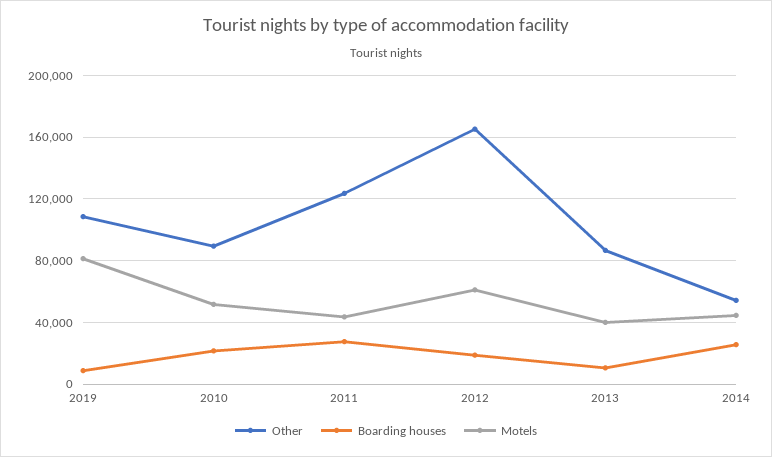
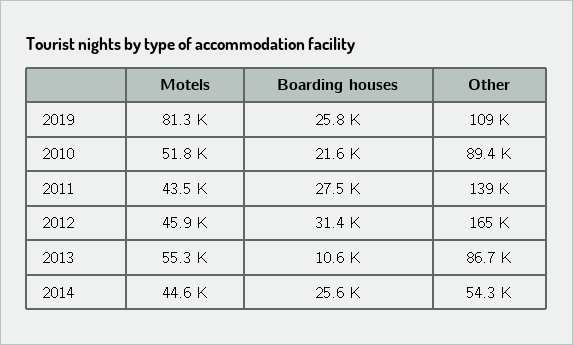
  {
    "Other": {
      "2019": 109000,
      "2010": 89400,
-     "2011": 125000,
+     "2011": 139000,
      "2012": 165000,
      "2013": 86700,
      "2014": 54300
    },
    "Boarding houses": {
-     "2019": 10000,
+     "2019": 25800,
      "2010": 21600,
      "2011": 27500,
-     "2012": 20000,
+     "2012": 31400,
      "2013": 10600,
      "2014": 25600
    },
    "Motels": {
      "2019": 81300,
      "2010": 51800,
      "2011": 43500,
-     "2012": 60000,
+     "2012": 45900,
-     "2013": 40000,
+     "2013": 55300,
      "2014": 44600
    }
  }

